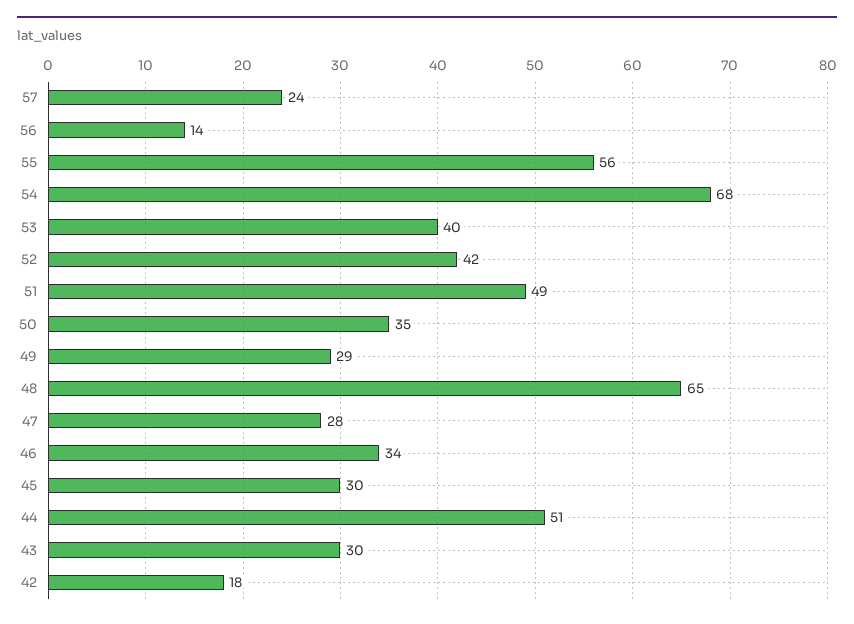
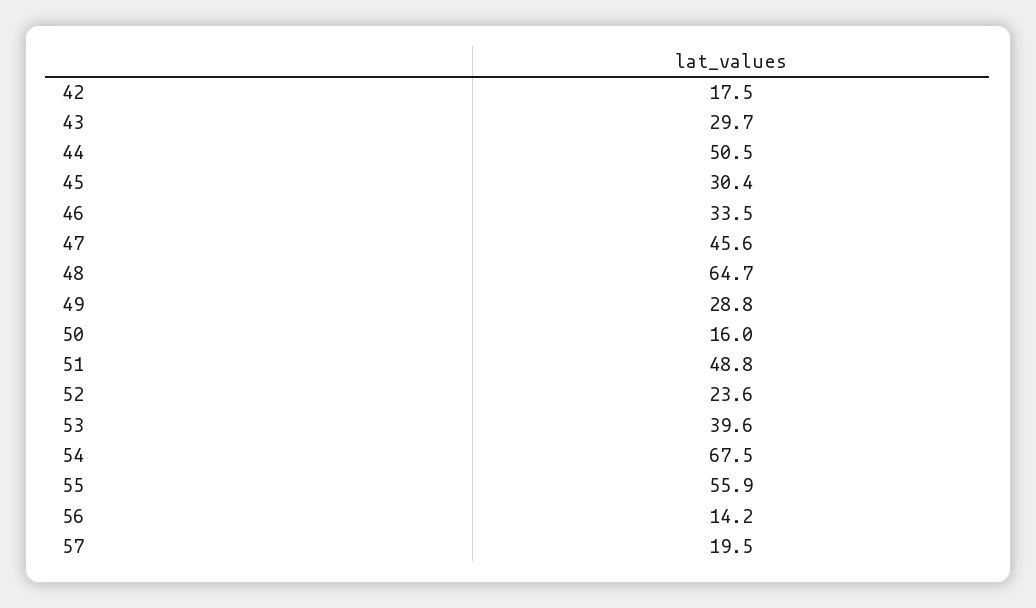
  {
-   "57": 24,
+   "57": 19.5,
    "56": 14.2,
    "55": 55.9,
    "54": 67.5,
    "53": 39.6,
-   "52": 42,
+   "52": 23.6,
    "51": 48.8,
-   "50": 35,
+   "50": 16,
    "49": 28.8,
    "48": 64.7,
-   "47": 28,
+   "47": 45.6,
    "46": 33.5,
    "45": 30.4,
    "44": 50.5,
    "43": 29.7,
    "42": 17.5
  }

